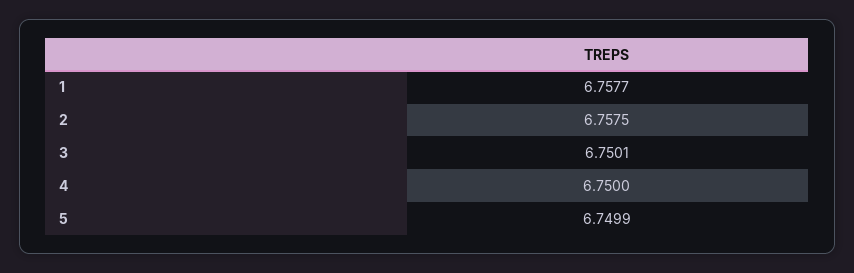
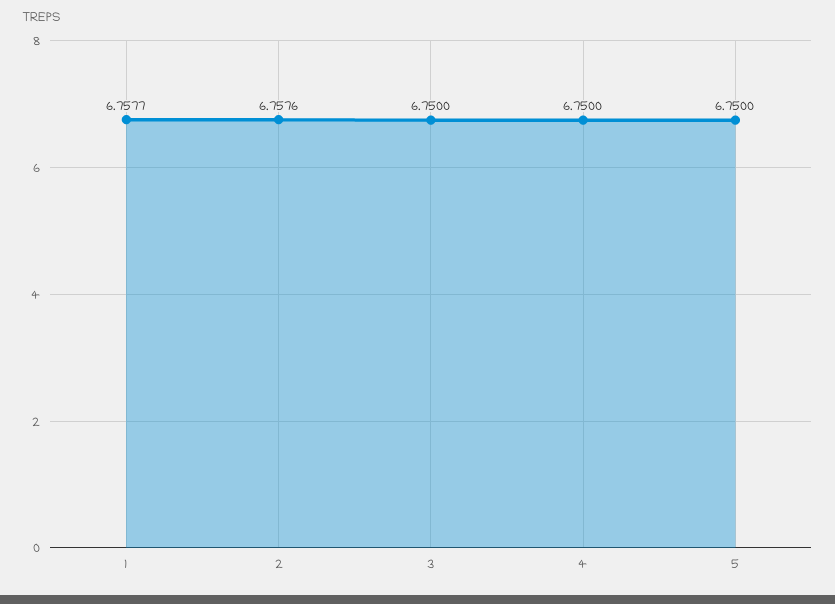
  {
    "1": 6.7577,
-   "2": 6.7575,
+   "2": 6.7576,
-   "3": 6.7501,
+   "3": 6.75,
    "4": 6.75,
-   "5": 6.7499
+   "5": 6.75
  }

